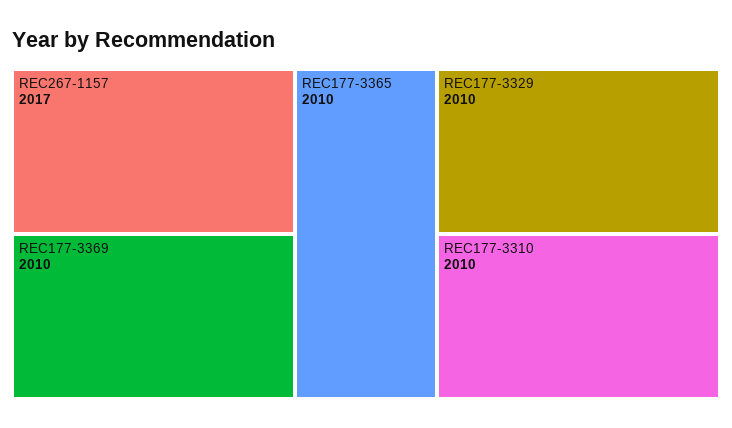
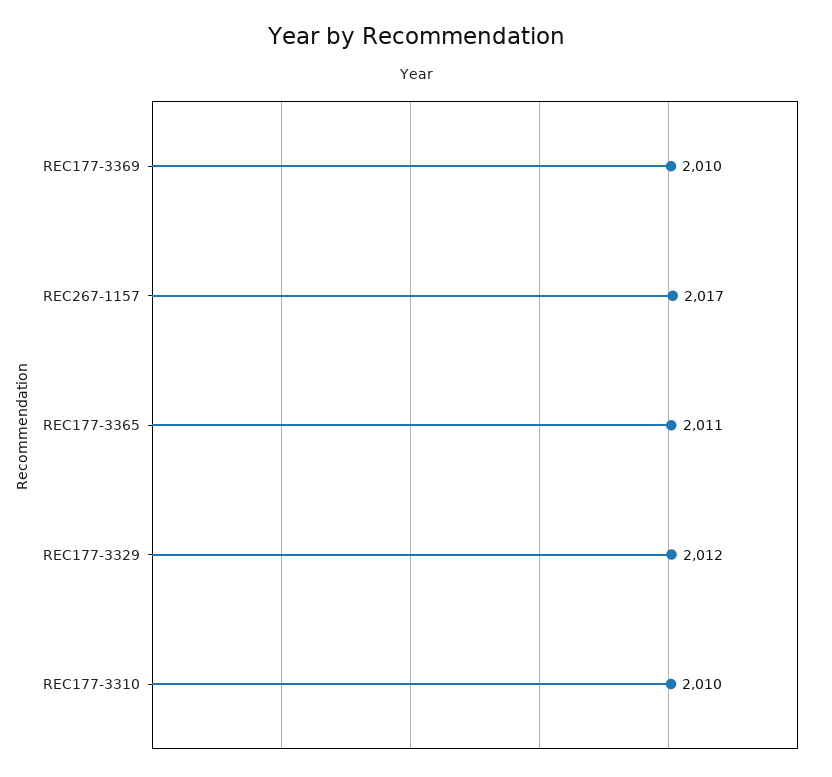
  {
    "REC267-1157": 2017,
    "REC177-3369": 2010,
-   "REC177-3365": 2010,
+   "REC177-3365": 2011,
-   "REC177-3329": 2010,
+   "REC177-3329": 2012,
    "REC177-3310": 2010
  }

